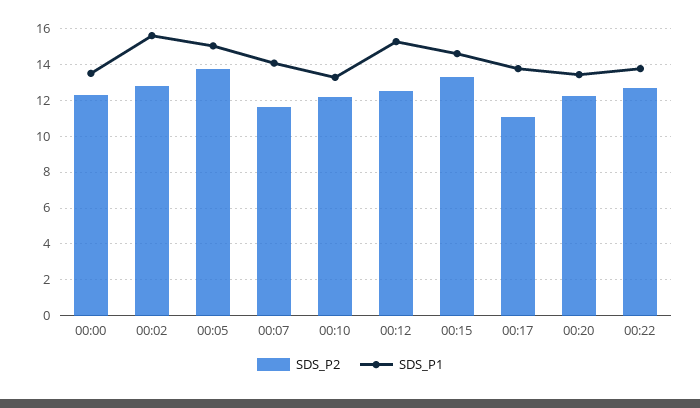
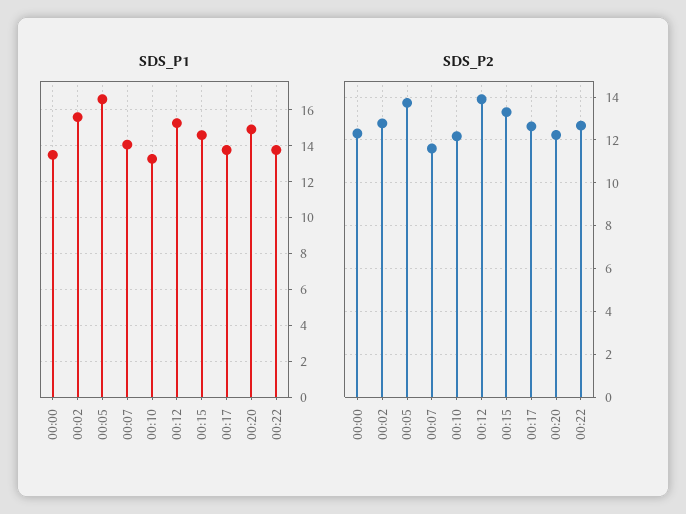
  {
    "SDS_P2": {
      "00:00": 12.5,
      "00:02": 13,
      "00:05": 13.5,
      "00:07": 11.5,
      "00:10": 12,
-     "00:12": 12.5,
+     "00:12": 14,
      "00:15": 13.5,
-     "00:17": 11,
+     "00:17": 12.5,
      "00:20": 12,
      "00:22": 12.5
    },
    "SDS_P1": {
      "00:00": 13.5,
      "00:02": 15.5,
-     "00:05": 15,
+     "00:05": 16.5,
      "00:07": 14,
      "00:10": 13.5,
      "00:12": 15.5,
      "00:15": 14.5,
      "00:17": 14,
-     "00:20": 13.5,
+     "00:20": 15,
      "00:22": 14
    }
  }

